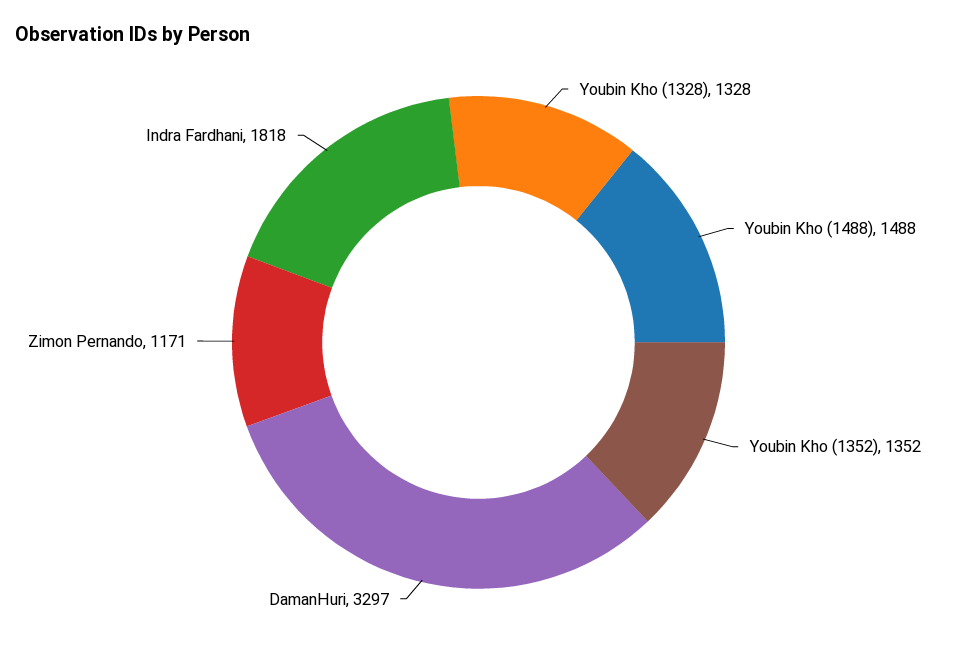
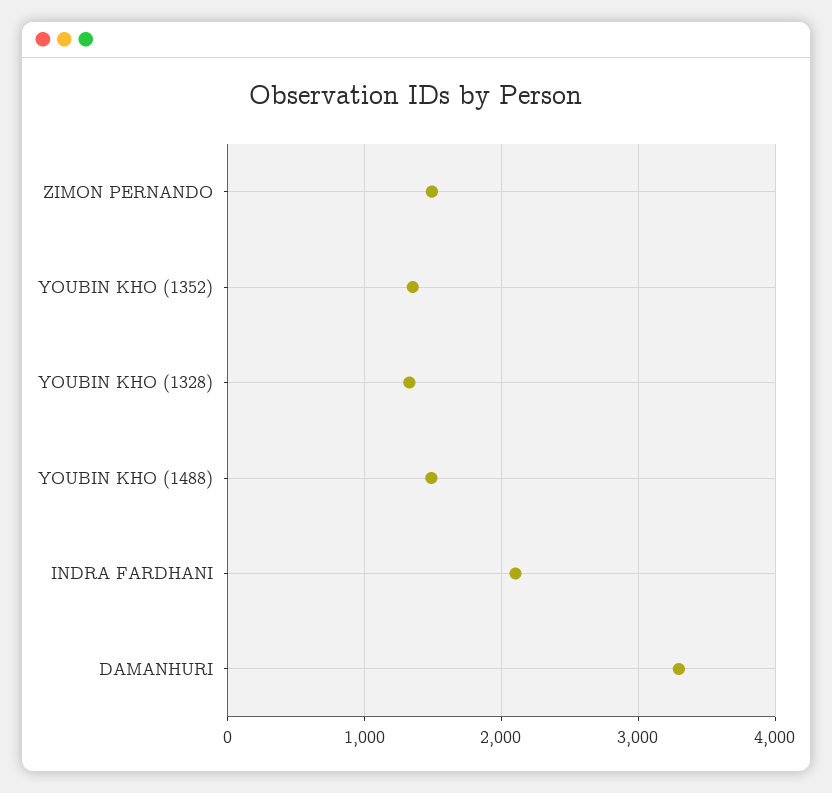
  {
    "Youbin Kho (1328)": 1328,
    "Youbin Kho (1488)": 1488,
    "Youbin Kho (1352)": 1352,
    "DamanHuri": 3297,
-   "Zimon Pernando": 1171,
+   "Zimon Pernando": 1500,
-   "Indra Fardhani": 1818
+   "Indra Fardhani": 2100
  }

